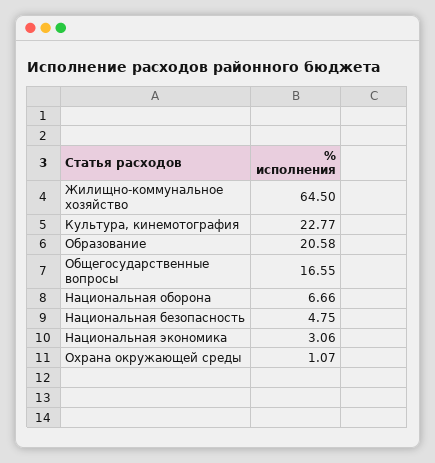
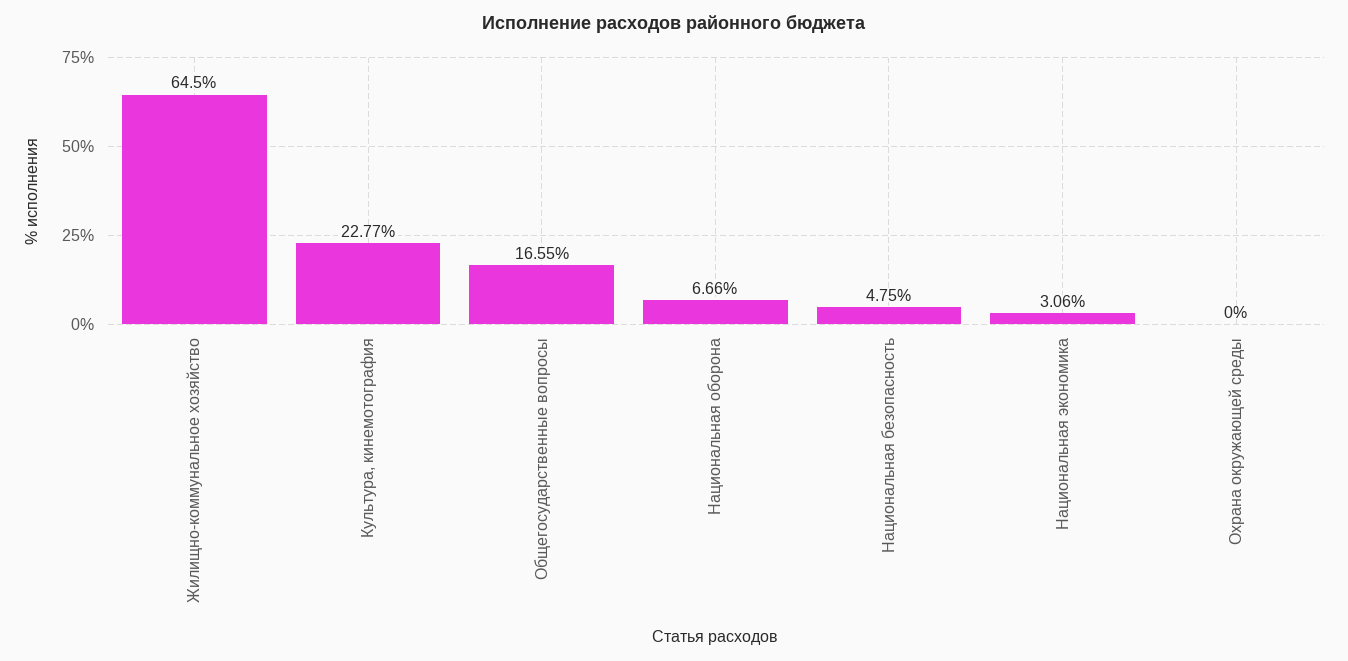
  {
    "Жилищно-коммунальное хозяйство": 64.5,
    "Культура, кинемотография": 22.77,
-   "Образование": 20.58,
    "Общегосударственные вопросы": 16.55,
    "Национальная оборона": 6.66,
    "Национальная безопасность": 4.75,
    "Национальная экономика": 3.06,
-   "Охрана окружающей среды": 1.07
+   "Охрана окружающей среды": 0
  }

